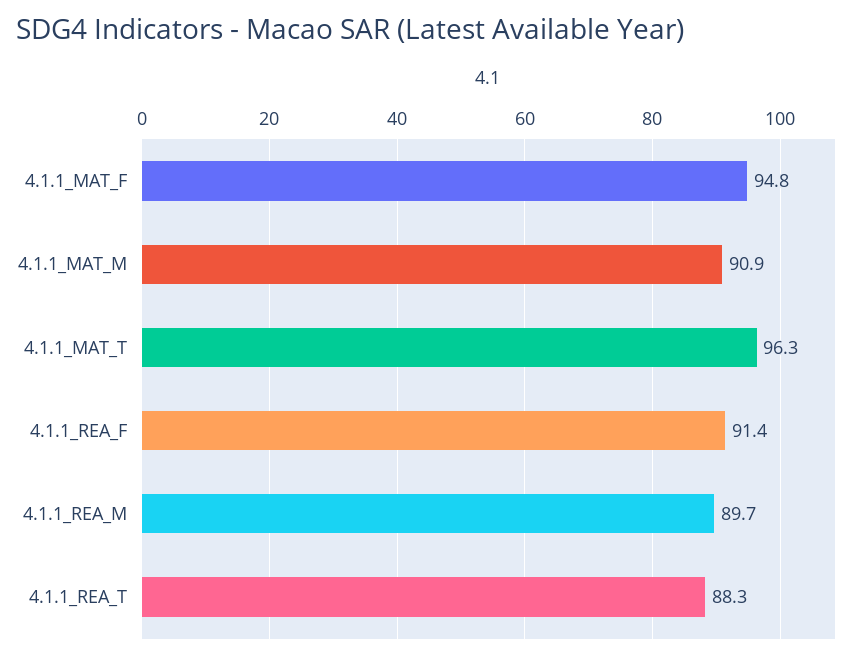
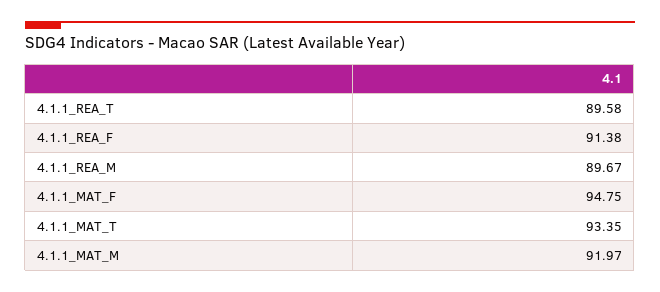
  {
    "4.1.1_MAT_F": 94.75,
-   "4.1.1_MAT_M": 90.9,
+   "4.1.1_MAT_M": 91.97,
-   "4.1.1_MAT_T": 96.3,
+   "4.1.1_MAT_T": 93.35,
    "4.1.1_REA_F": 91.38,
    "4.1.1_REA_M": 89.67,
-   "4.1.1_REA_T": 88.3
+   "4.1.1_REA_T": 89.58
  }

